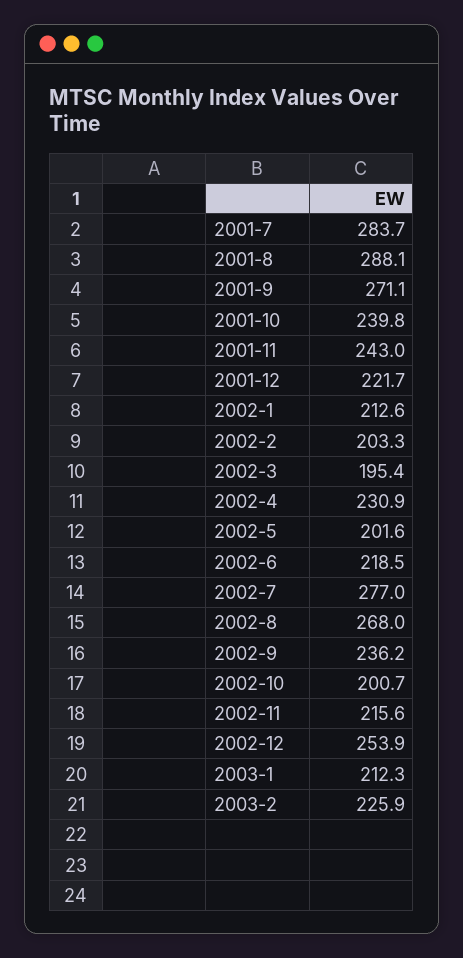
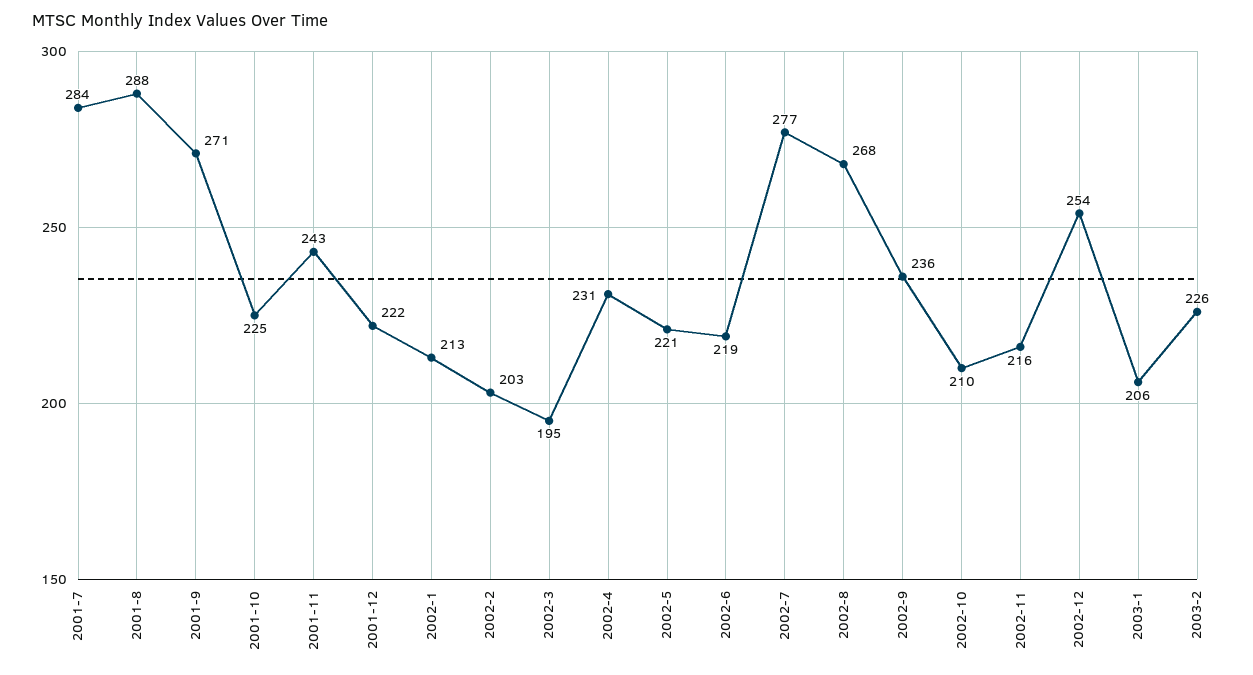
  {
    "2001-7": 283.7,
    "2001-8": 288.1,
    "2001-9": 271.1,
-   "2001-10": 239.8,
+   "2001-10": 225,
    "2001-11": 243,
    "2001-12": 221.7,
    "2002-1": 212.6,
    "2002-2": 203.3,
    "2002-3": 195.4,
    "2002-4": 230.9,
-   "2002-5": 201.6,
+   "2002-5": 221,
    "2002-6": 218.5,
    "2002-7": 277,
    "2002-8": 268,
    "2002-9": 236.2,
-   "2002-10": 200.7,
+   "2002-10": 210,
    "2002-11": 215.6,
    "2002-12": 253.9,
-   "2003-1": 212.3,
+   "2003-1": 206,
    "2003-2": 225.9
  }

